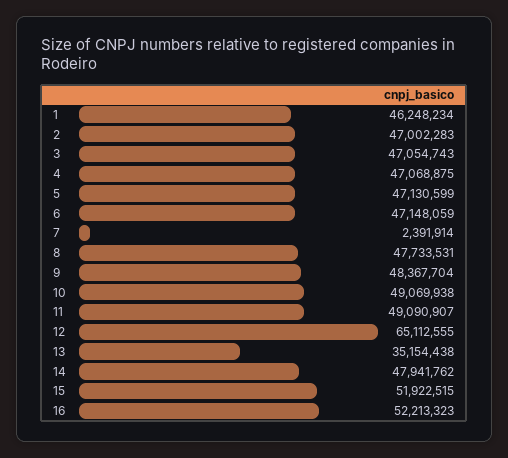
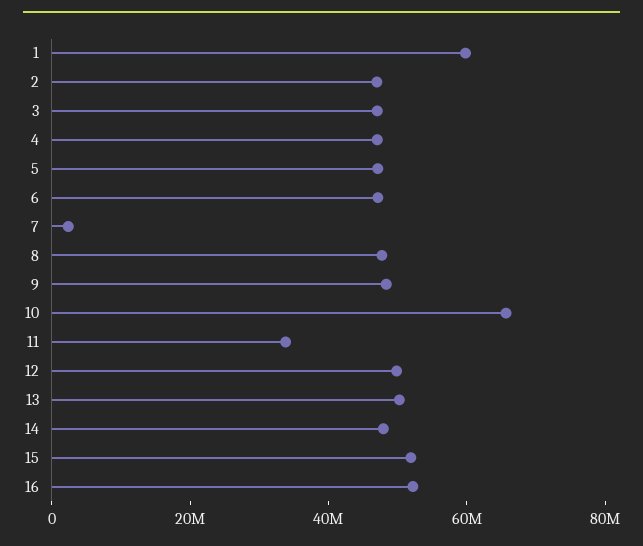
  {
-   "1": 46248234,
+   "1": 60000000,
    "2": 47002283,
    "3": 47054743,
    "4": 47068875,
    "5": 47130599,
    "6": 47148059,
    "7": 2391914,
    "8": 47733531,
    "9": 48367704,
-   "10": 49069938,
+   "10": 65000000,
-   "11": 49090907,
+   "11": 35000000,
-   "12": 65112555,
+   "12": 50000000,
-   "13": 35154438,
+   "13": 50000000,
    "14": 47941762,
    "15": 51922515,
    "16": 52213323
  }

